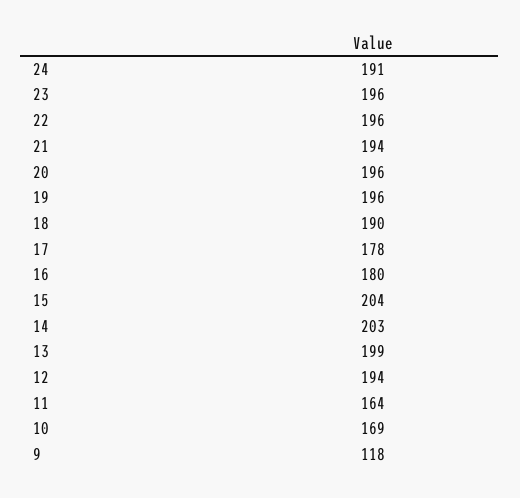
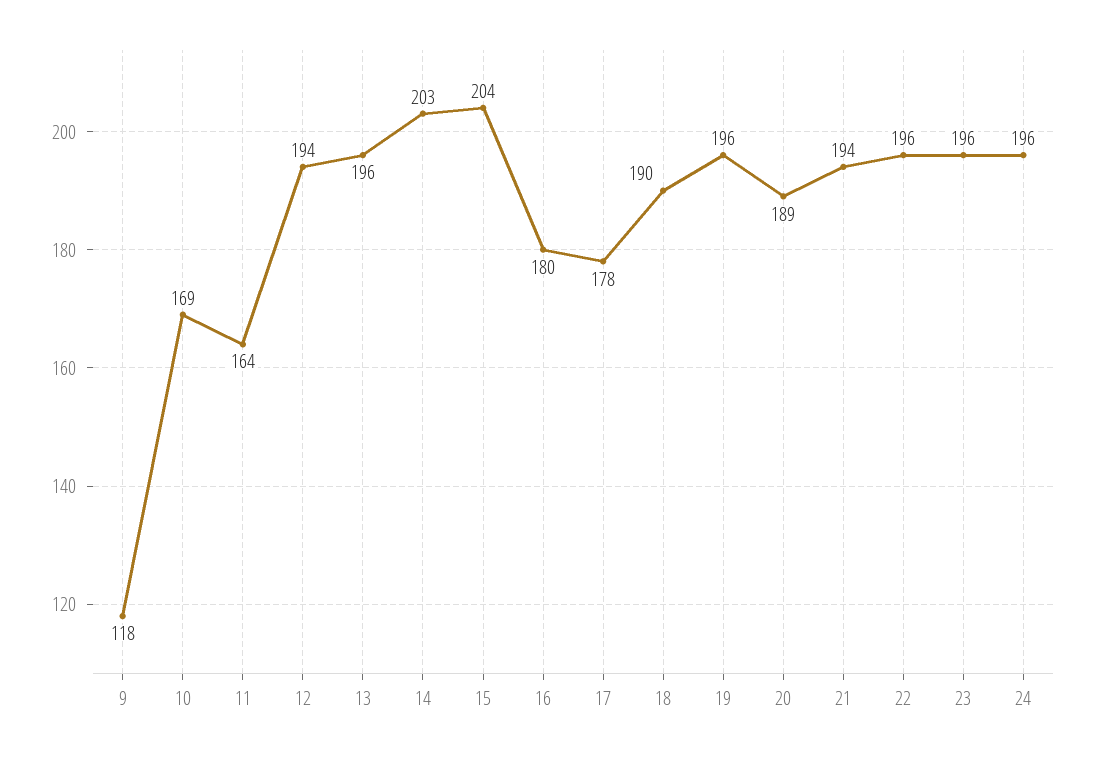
  {
-   "24": 191,
+   "24": 196,
    "23": 196,
    "22": 196,
    "21": 194,
-   "20": 196,
+   "20": 189,
    "19": 196,
    "18": 190,
    "17": 178,
    "16": 180,
    "15": 204,
    "14": 203,
-   "13": 199,
+   "13": 196,
    "12": 194,
    "11": 164,
    "10": 169,
    "9": 118
  }

